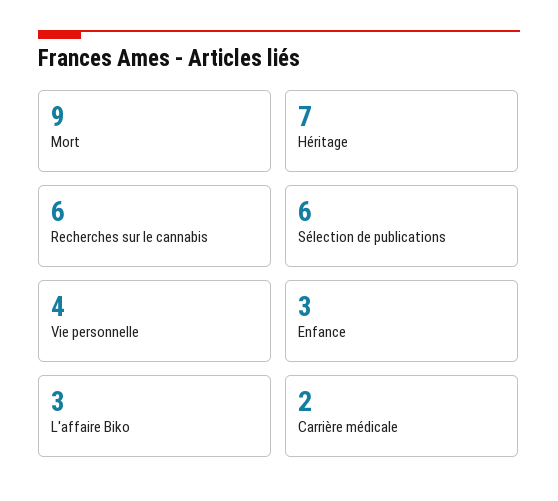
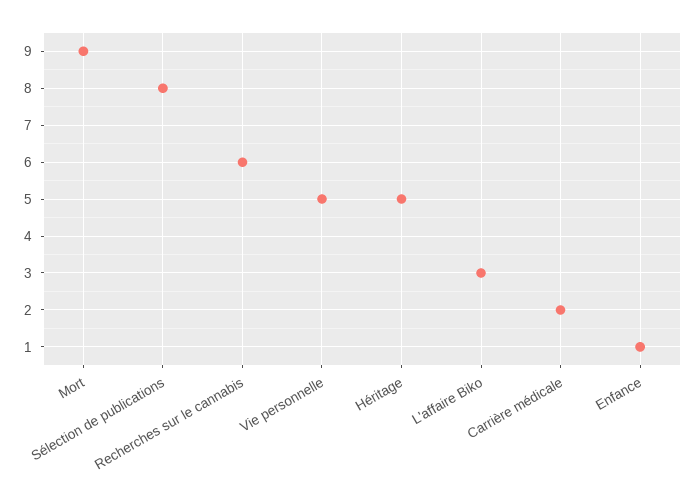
  {
    "Mort": 9,
-   "Héritage": 7,
+   "Héritage": 5,
    "Recherches sur le cannabis": 6,
-   "Sélection de publications": 6,
+   "Sélection de publications": 8,
-   "Vie personnelle": 4,
+   "Vie personnelle": 5,
-   "Enfance": 3,
+   "Enfance": 1,
    "L'affaire Biko": 3,
    "Carrière médicale": 2
  }

